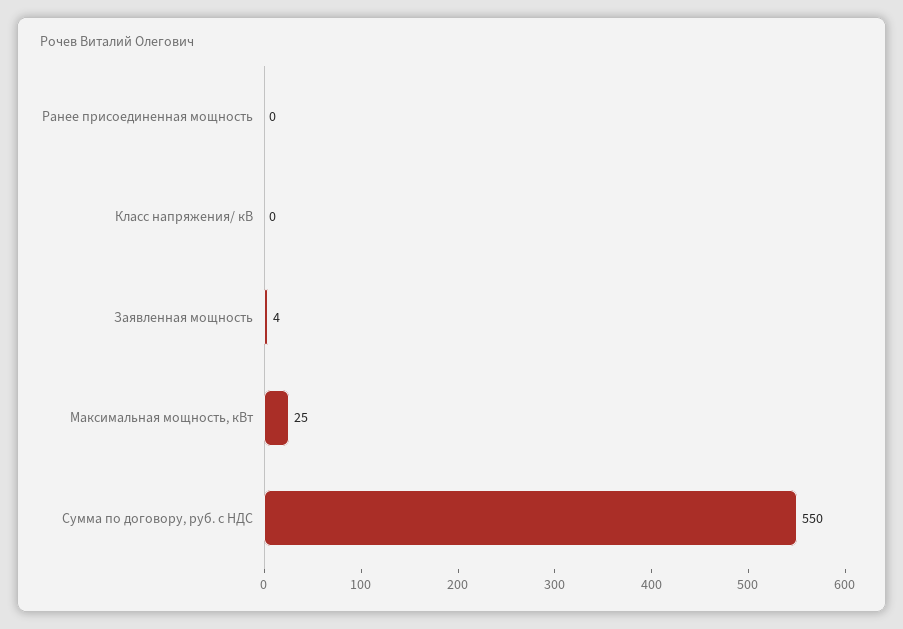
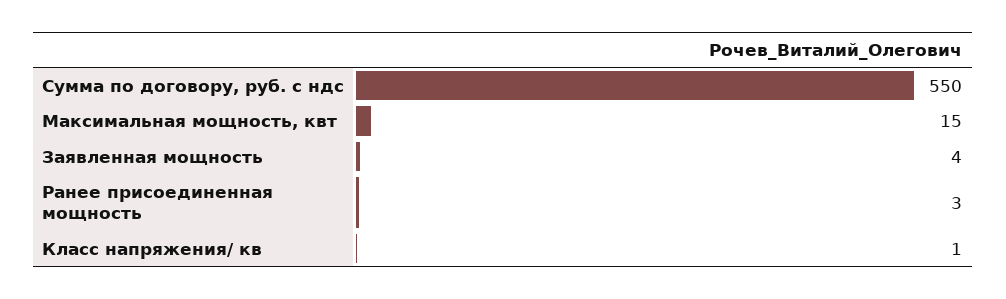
  {
-   "Ранее присоединенная мощность": 0,
+   "Ранее присоединенная мощность": 3,
-   "Класс напряжения/ кВ": 0,
+   "Класс напряжения/ кВ": 1,
    "Заявленная мощность": 4,
-   "Максимальная мощность, кВт": 25,
+   "Максимальная мощность, кВт": 15,
    "Сумма по договору, руб. с НДС": 550
  }

